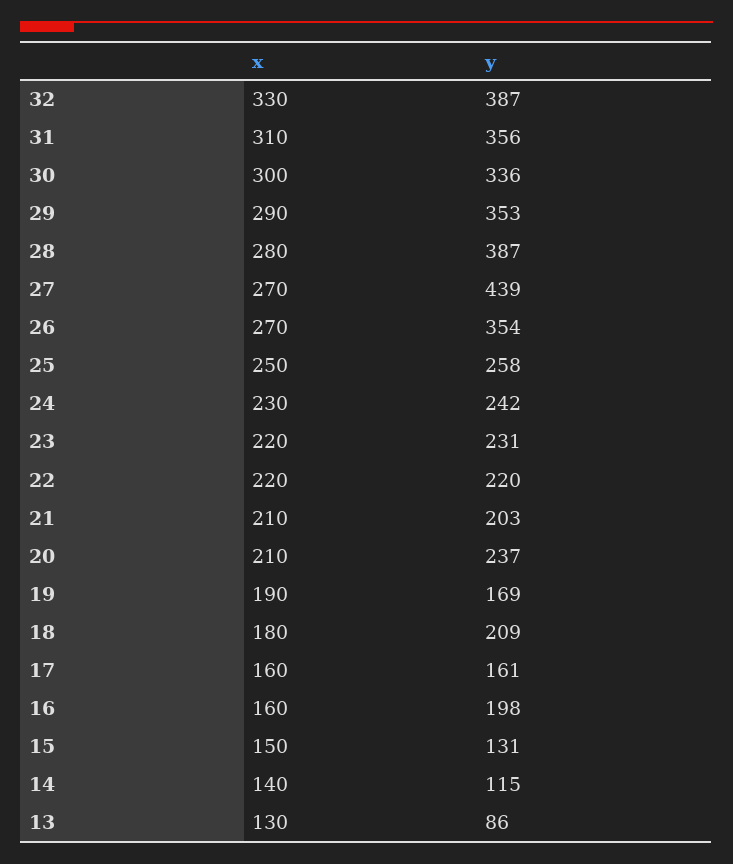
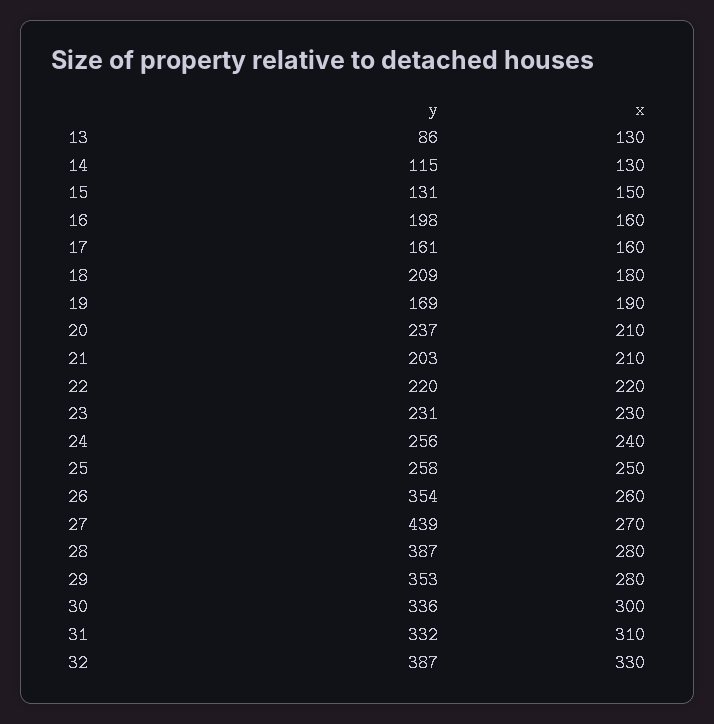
  {
    "x": {
      "32": 330,
      "31": 310,
      "30": 300,
-     "29": 290,
+     "29": 280,
      "28": 280,
      "27": 270,
-     "26": 270,
+     "26": 260,
      "25": 250,
-     "24": 230,
+     "24": 240,
-     "23": 220,
+     "23": 230,
      "22": 220,
      "21": 210,
      "20": 210,
      "19": 190,
      "18": 180,
      "17": 160,
      "16": 160,
      "15": 150,
-     "14": 140,
+     "14": 130,
      "13": 130
    },
    "y": {
      "32": 387,
-     "31": 356,
+     "31": 332,
      "30": 336,
      "29": 353,
      "28": 387,
      "27": 439,
      "26": 354,
      "25": 258,
-     "24": 242,
+     "24": 256,
      "23": 231,
      "22": 220,
      "21": 203,
      "20": 237,
      "19": 169,
      "18": 209,
      "17": 161,
      "16": 198,
      "15": 131,
      "14": 115,
      "13": 86
    }
  }

